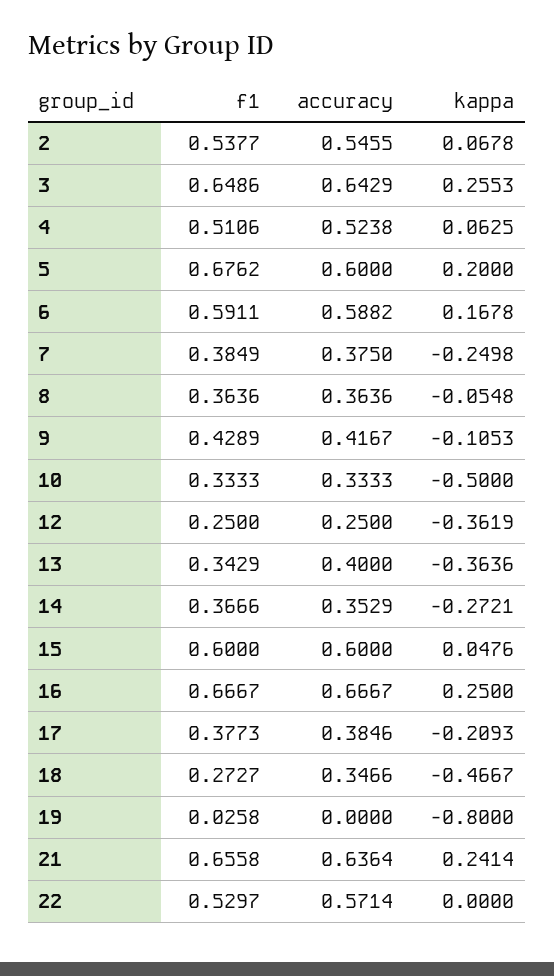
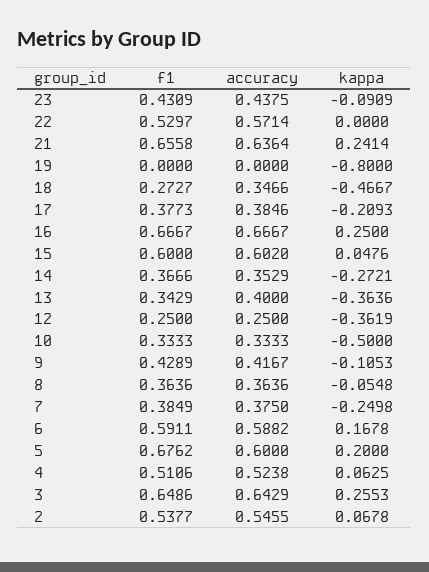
  {
    "f1": {
      "2": 0.5377,
      "3": 0.6486,
      "4": 0.5106,
      "5": 0.6762,
      "6": 0.5911,
      "7": 0.3849,
      "8": 0.3636,
      "9": 0.4289,
      "10": 0.3333,
      "12": 0.25,
      "13": 0.3429,
      "14": 0.3666,
      "15": 0.6,
      "16": 0.6667,
      "17": 0.3773,
      "18": 0.2727,
-     "19": 0.0258,
+     "19": 0,
      "21": 0.6558,
-     "22": 0.5297
+     "22": 0.5297,
+     "23": 0.4309
    },
    "accuracy": {
      "2": 0.5455,
      "3": 0.6429,
      "4": 0.5238,
      "5": 0.6,
      "6": 0.5882,
      "7": 0.375,
      "8": 0.3636,
      "9": 0.4167,
      "10": 0.3333,
      "12": 0.25,
      "13": 0.4,
      "14": 0.3529,
-     "15": 0.6,
+     "15": 0.602,
      "16": 0.6667,
      "17": 0.3846,
      "18": 0.3466,
      "19": 0,
      "21": 0.6364,
-     "22": 0.5714
+     "22": 0.5714,
+     "23": 0.4375
    },
    "kappa": {
      "2": 0.0678,
      "3": 0.2553,
      "4": 0.0625,
      "5": 0.2,
      "6": 0.1678,
      "7": -0.2498,
      "8": -0.0548,
      "9": -0.1053,
      "10": -0.5,
      "12": -0.3619,
      "13": -0.3636,
      "14": -0.2721,
      "15": 0.0476,
      "16": 0.25,
      "17": -0.2093,
      "18": -0.4667,
      "19": -0.8,
      "21": 0.2414,
-     "22": 0
+     "22": 0,
+     "23": -0.0909
    }
  }

